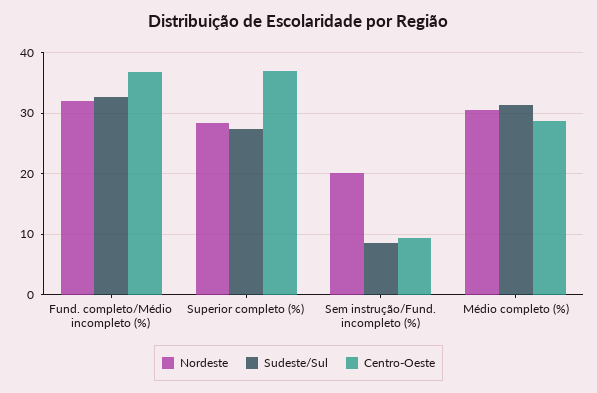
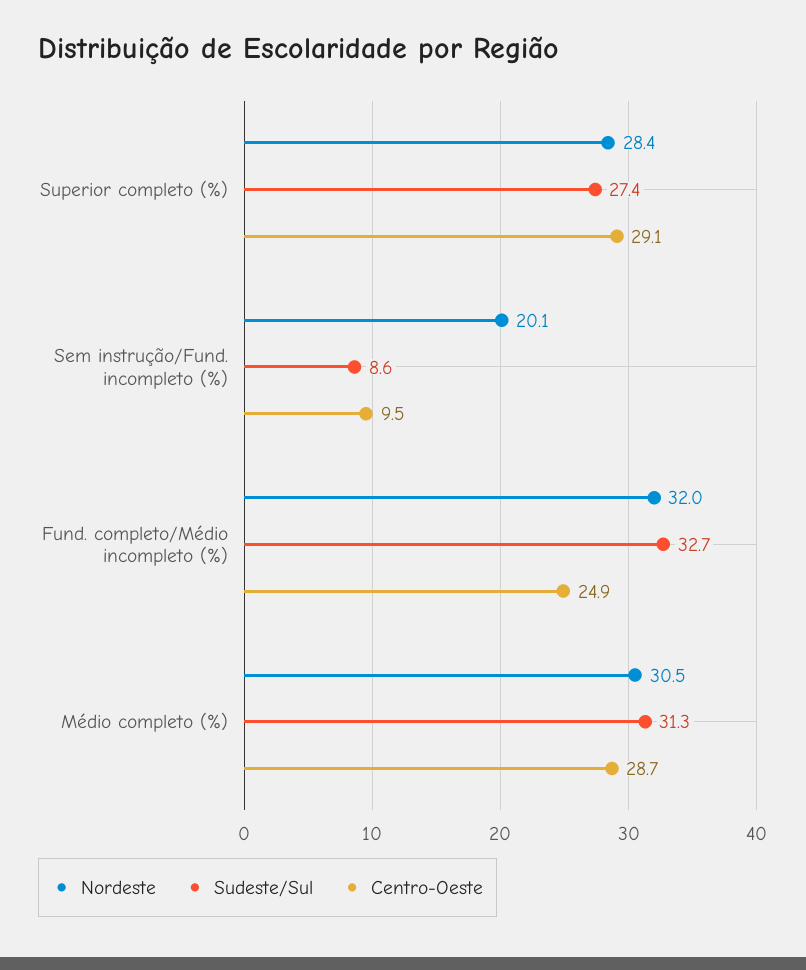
  {
    "Nordeste": {
      "Fund. completo/Médio incompleto (%)": 32,
      "Superior completo (%)": 28.4,
      "Sem instrução/Fund. incompleto (%)": 20.1,
      "Médio completo (%)": 30.5
    },
    "Sudeste/Sul": {
      "Fund. completo/Médio incompleto (%)": 32.7,
      "Superior completo (%)": 27.4,
      "Sem instrução/Fund. incompleto (%)": 8.6,
      "Médio completo (%)": 31.3
    },
    "Centro-Oeste": {
-     "Fund. completo/Médio incompleto (%)": 37,
+     "Fund. completo/Médio incompleto (%)": 24.9,
-     "Superior completo (%)": 37,
+     "Superior completo (%)": 29.1,
      "Sem instrução/Fund. incompleto (%)": 9.5,
      "Médio completo (%)": 28.7
    }
  }

